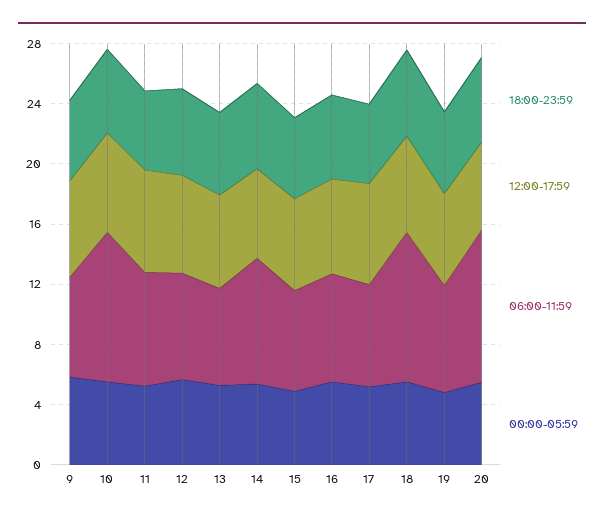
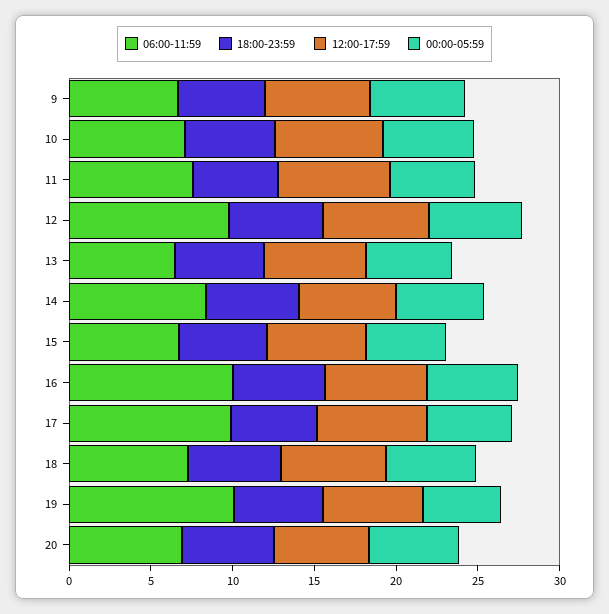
  {
    "18:00-23:59": {
      "9": 5,
      "10": 6,
      "11": 5,
      "12": 6,
      "13": 5,
      "14": 6,
      "15": 5,
      "16": 6,
      "17": 5,
      "18": 6,
      "19": 5,
      "20": 6
    },
    "12:00-17:59": {
      "9": 6,
      "10": 7,
      "11": 7,
      "12": 7,
      "13": 6,
      "14": 6,
      "15": 6,
      "16": 6,
      "17": 7,
      "18": 6,
      "19": 6,
      "20": 6
    },
    "06:00-11:59": {
      "9": 7,
-     "10": 10,
+     "10": 7,
      "11": 8,
-     "12": 7,
+     "12": 10,
      "13": 6,
      "14": 8,
      "15": 7,
-     "16": 7,
+     "16": 10,
-     "17": 7,
+     "17": 10,
-     "18": 10,
+     "18": 7,
-     "19": 7,
+     "19": 10,
-     "20": 10
+     "20": 7
    },
    "00:00-05:59": {
      "9": 6,
      "10": 6,
      "11": 5,
      "12": 6,
      "13": 5,
      "14": 5,
      "15": 5,
      "16": 6,
      "17": 5,
      "18": 6,
      "19": 5,
      "20": 6
    }
  }

